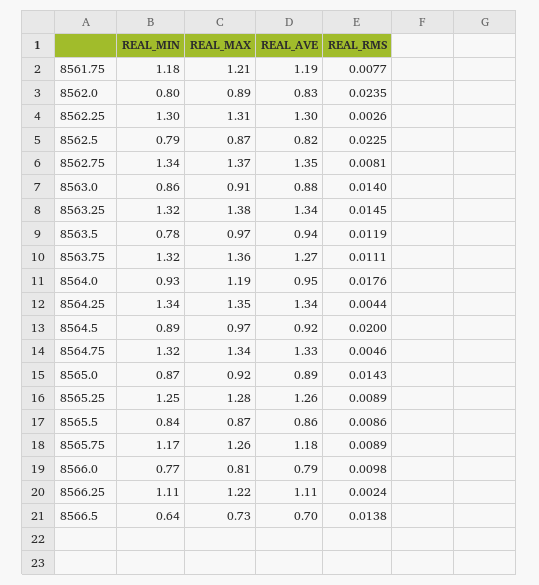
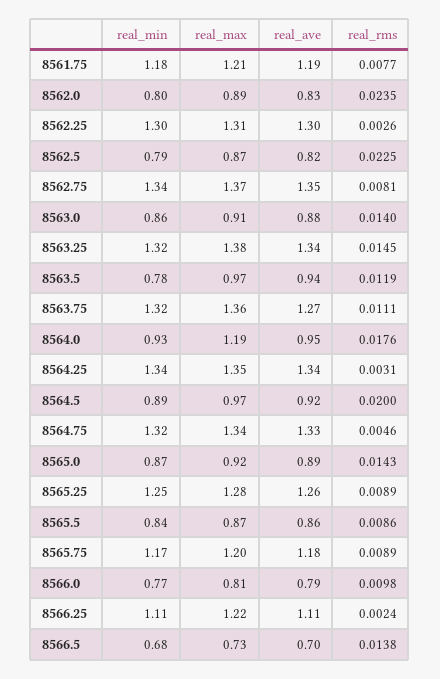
  {
    "REAL_MIN": {
      "8561.75": 1.18,
      "8562.0": 0.8,
      "8562.25": 1.3,
      "8562.5": 0.79,
      "8562.75": 1.34,
      "8563.0": 0.86,
      "8563.25": 1.32,
      "8563.5": 0.78,
      "8563.75": 1.32,
      "8564.0": 0.93,
      "8564.25": 1.34,
      "8564.5": 0.89,
      "8564.75": 1.32,
      "8565.0": 0.87,
      "8565.25": 1.25,
      "8565.5": 0.84,
      "8565.75": 1.17,
      "8566.0": 0.77,
      "8566.25": 1.11,
-     "8566.5": 0.64
+     "8566.5": 0.68
    },
    "REAL_MAX": {
      "8561.75": 1.21,
      "8562.0": 0.89,
      "8562.25": 1.31,
      "8562.5": 0.87,
      "8562.75": 1.37,
      "8563.0": 0.91,
      "8563.25": 1.38,
      "8563.5": 0.97,
      "8563.75": 1.36,
      "8564.0": 1.19,
      "8564.25": 1.35,
      "8564.5": 0.97,
      "8564.75": 1.34,
      "8565.0": 0.92,
      "8565.25": 1.28,
      "8565.5": 0.87,
-     "8565.75": 1.26,
+     "8565.75": 1.2,
      "8566.0": 0.81,
      "8566.25": 1.22,
      "8566.5": 0.73
    },
    "REAL_AVE": {
      "8561.75": 1.19,
      "8562.0": 0.83,
      "8562.25": 1.3,
      "8562.5": 0.82,
      "8562.75": 1.35,
      "8563.0": 0.88,
      "8563.25": 1.34,
      "8563.5": 0.94,
      "8563.75": 1.27,
      "8564.0": 0.95,
      "8564.25": 1.34,
      "8564.5": 0.92,
      "8564.75": 1.33,
      "8565.0": 0.89,
      "8565.25": 1.26,
      "8565.5": 0.86,
      "8565.75": 1.18,
      "8566.0": 0.79,
      "8566.25": 1.11,
      "8566.5": 0.7
    },
    "REAL_RMS": {
      "8561.75": 0.0077,
      "8562.0": 0.0235,
      "8562.25": 0.0026,
      "8562.5": 0.0225,
      "8562.75": 0.0081,
      "8563.0": 0.014,
      "8563.25": 0.0145,
      "8563.5": 0.0119,
      "8563.75": 0.0111,
      "8564.0": 0.0176,
-     "8564.25": 0.0044,
+     "8564.25": 0.0031,
      "8564.5": 0.02,
      "8564.75": 0.0046,
      "8565.0": 0.0143,
      "8565.25": 0.0089,
      "8565.5": 0.0086,
      "8565.75": 0.0089,
      "8566.0": 0.0098,
      "8566.25": 0.0024,
      "8566.5": 0.0138
    }
  }

